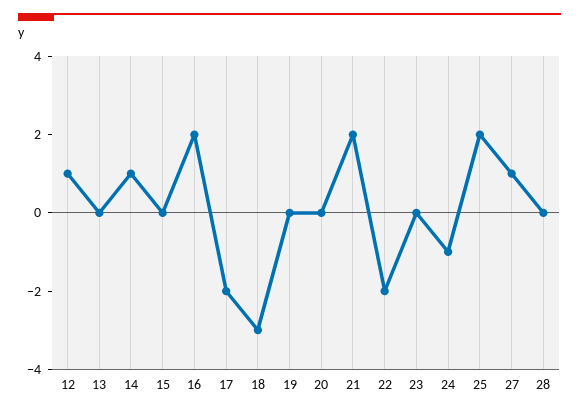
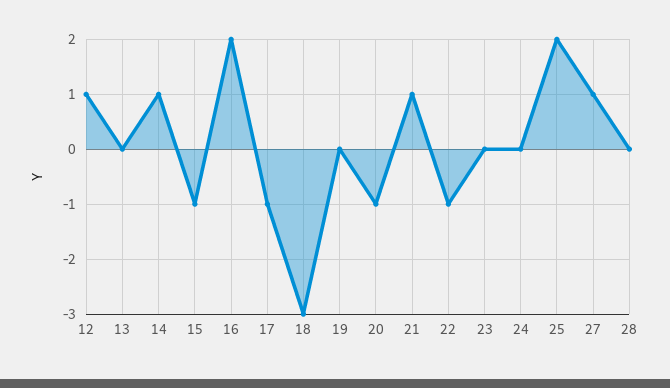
  {
    "12": 1,
    "13": 0,
    "14": 1,
-   "15": 0,
+   "15": -1,
    "16": 2,
-   "17": -2,
+   "17": -1,
    "18": -3,
    "19": 0,
-   "20": 0,
+   "20": -1,
-   "21": 2,
+   "21": 1,
-   "22": -2,
+   "22": -1,
    "23": 0,
-   "24": -1,
+   "24": 0,
    "25": 2,
    "27": 1,
    "28": 0
  }

